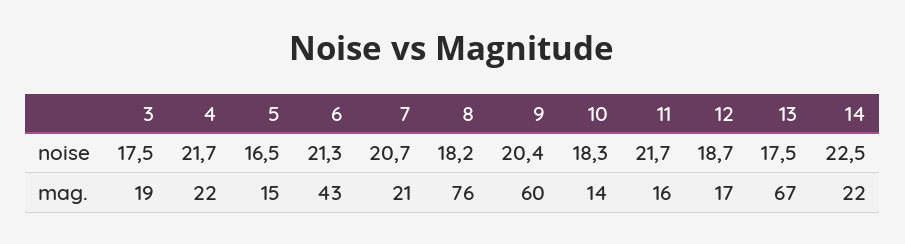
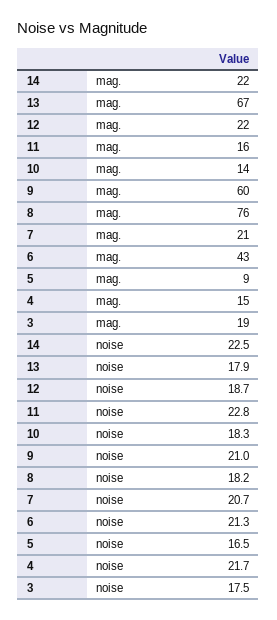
  {
    "3": {
      "noise": 17.5,
      "mag.": 19
    },
    "4": {
      "noise": 21.7,
-     "mag.": 22
+     "mag.": 15
    },
    "5": {
      "noise": 16.5,
-     "mag.": 15
+     "mag.": 9
    },
    "6": {
      "noise": 21.3,
      "mag.": 43
    },
    "7": {
      "noise": 20.7,
      "mag.": 21
    },
    "8": {
      "noise": 18.2,
      "mag.": 76
    },
    "9": {
-     "noise": 20.4,
+     "noise": 21,
      "mag.": 60
    },
    "10": {
      "noise": 18.3,
      "mag.": 14
    },
    "11": {
-     "noise": 21.7,
+     "noise": 22.8,
      "mag.": 16
    },
    "12": {
      "noise": 18.7,
-     "mag.": 17
+     "mag.": 22
    },
    "13": {
-     "noise": 17.5,
+     "noise": 17.9,
      "mag.": 67
    },
    "14": {
      "noise": 22.5,
      "mag.": 22
    }
  }

